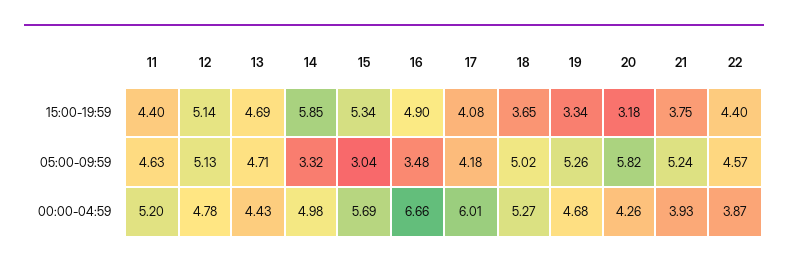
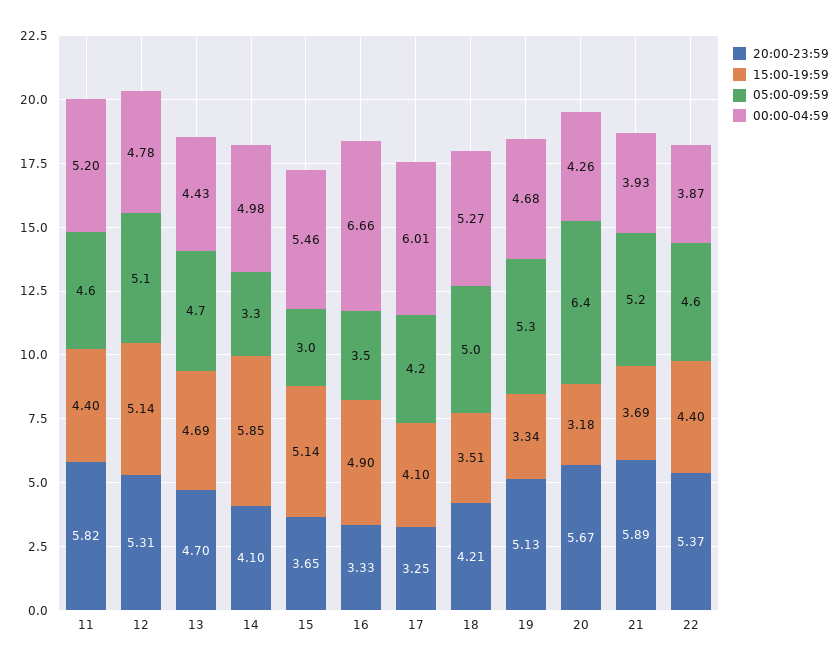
  {
    "15:00-19:59": {
      "11": 4.4,
      "12": 5.14,
      "13": 4.69,
      "14": 5.85,
-     "15": 5.34,
+     "15": 5.14,
      "16": 4.9,
-     "17": 4.08,
+     "17": 4.1,
-     "18": 3.65,
+     "18": 3.51,
      "19": 3.34,
      "20": 3.18,
-     "21": 3.75,
+     "21": 3.69,
      "22": 4.4
    },
    "05:00-09:59": {
      "11": 4.63,
      "12": 5.13,
      "13": 4.71,
      "14": 3.32,
      "15": 3.04,
      "16": 3.48,
      "17": 4.18,
      "18": 5.02,
      "19": 5.26,
-     "20": 5.82,
+     "20": 6.4,
      "21": 5.24,
      "22": 4.57
    },
    "00:00-04:59": {
      "11": 5.2,
      "12": 4.78,
      "13": 4.43,
      "14": 4.98,
-     "15": 5.69,
+     "15": 5.46,
      "16": 6.66,
      "17": 6.01,
      "18": 5.27,
      "19": 4.68,
      "20": 4.26,
      "21": 3.93,
      "22": 3.87
-   }
+   },
+   "20:00-23:59": {
+     "11": 5.82,
+     "12": 5.31,
+     "13": 4.7,
+     "14": 4.1,
+     "15": 3.65,
+     "16": 3.33,
+     "17": 3.25,
+     "18": 4.21,
+     "19": 5.13,
+     "20": 5.67,
+     "21": 5.89,
+     "22": 5.37
+   }
  }

